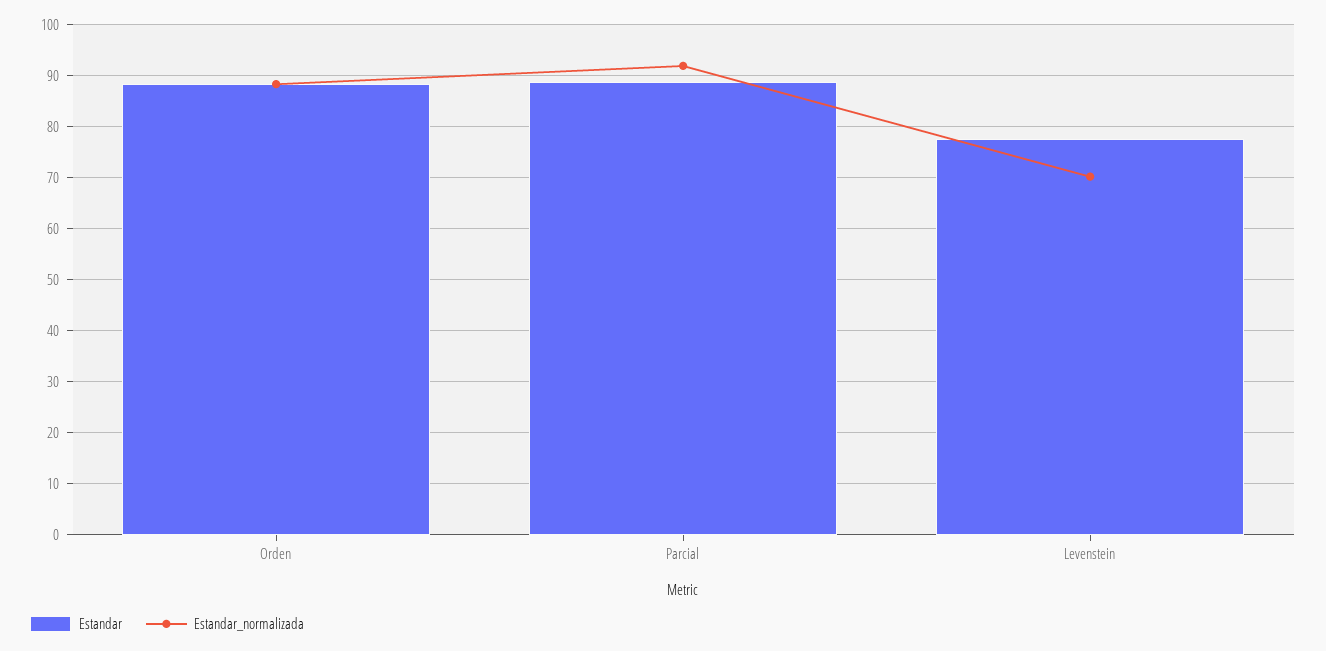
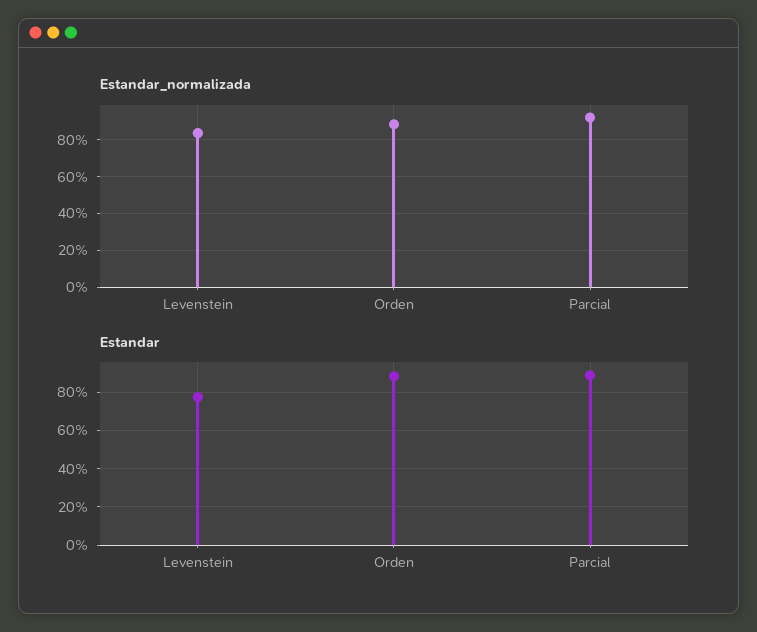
  {
    "Estandar": {
      "Orden": 88,
      "Parcial": 88,
      "Levenstein": 78
    },
    "Estandar_normalizada": {
      "Orden": 88,
      "Parcial": 92,
-     "Levenstein": 70
+     "Levenstein": 85
    }
  }

